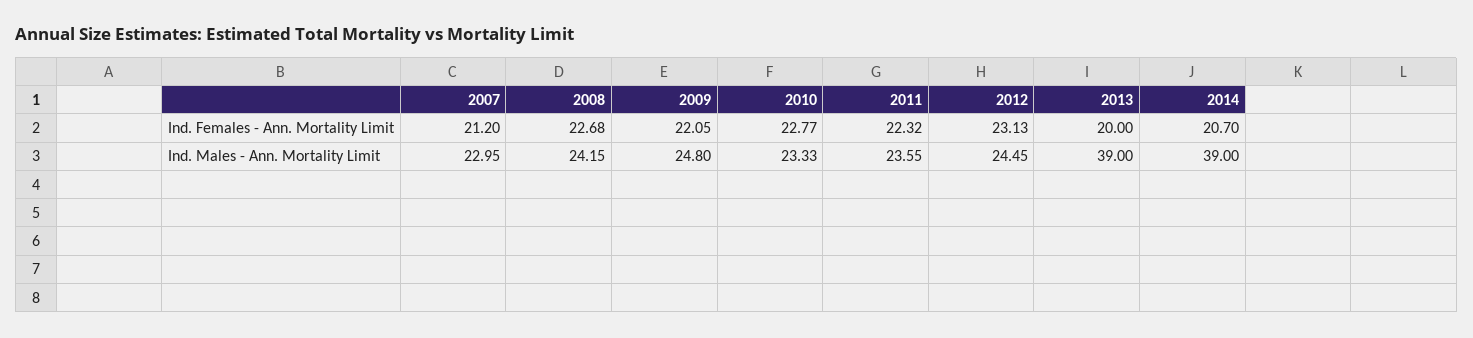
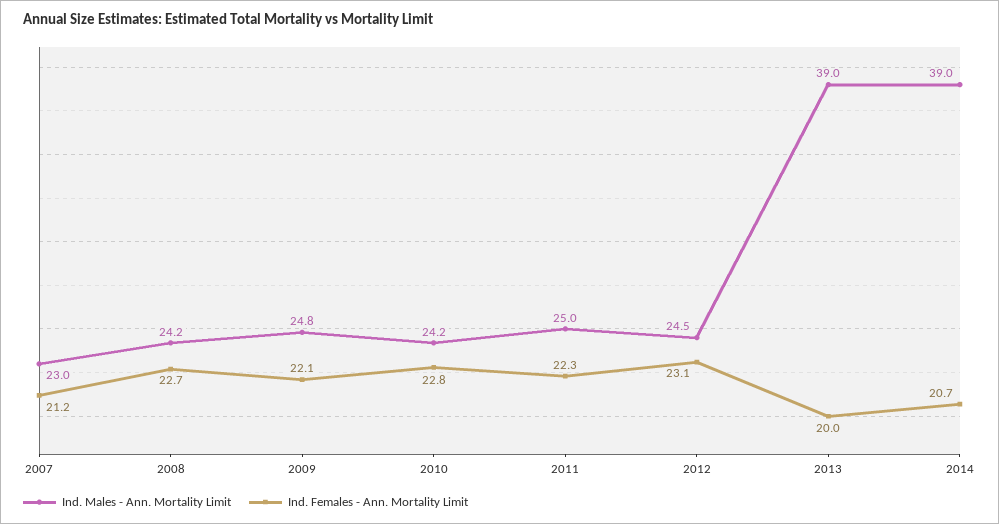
  {
    "Ind. Females - Ann. Mortality Limit": {
      "2007": 21.2,
      "2008": 22.68,
      "2009": 22.05,
      "2010": 22.77,
      "2011": 22.32,
      "2012": 23.13,
      "2013": 20,
      "2014": 20.7
    },
    "Ind. Males - Ann. Mortality Limit": {
      "2007": 22.95,
      "2008": 24.15,
      "2009": 24.8,
-     "2010": 23.33,
+     "2010": 24.2,
-     "2011": 23.55,
+     "2011": 25,
      "2012": 24.45,
      "2013": 39,
      "2014": 39
    }
  }

